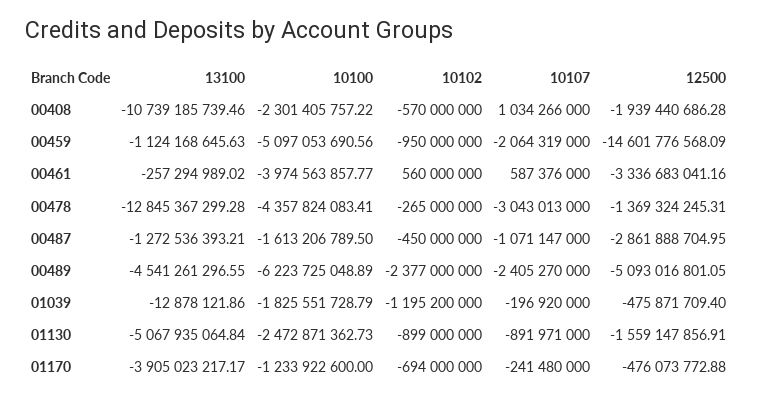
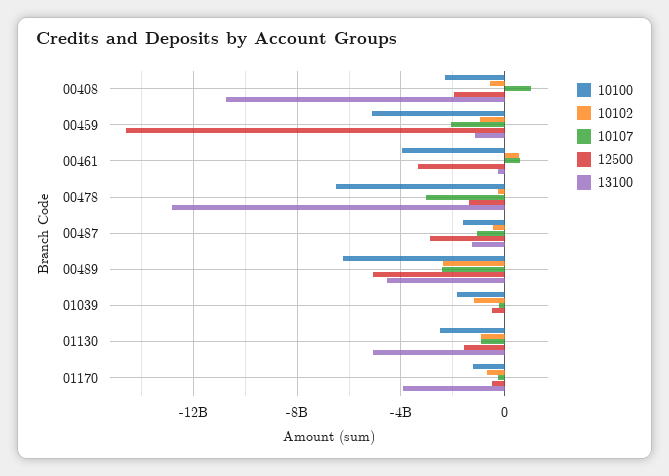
  {
    "13100": {
      "00408": -10739185739.46,
      "00459": -1124168645.63,
      "00461": -257294989.02,
      "00478": -12845367299.28,
      "00487": -1272536393.21,
      "00489": -4541261296.55,
      "01039": -12878121.86,
      "01130": -5067935064.84,
      "01170": -3905023217.17
    },
    "10100": {
      "00408": -2301405757.22,
      "00459": -5097053690.56,
      "00461": -3974563857.77,
-     "00478": -4357824083.41,
+     "00478": -6500000000,
      "00487": -1613206789.5,
      "00489": -6223725048.89,
      "01039": -1825551728.79,
      "01130": -2472871362.73,
      "01170": -1233922600
    },
    "10102": {
      "00408": -570000000,
      "00459": -950000000,
      "00461": 560000000,
      "00478": -265000000,
      "00487": -450000000,
      "00489": -2377000000,
      "01039": -1195200000,
      "01130": -899000000,
      "01170": -694000000
    },
    "10107": {
      "00408": 1034266000,
      "00459": -2064319000,
      "00461": 587376000,
      "00478": -3043013000,
      "00487": -1071147000,
      "00489": -2405270000,
      "01039": -196920000,
      "01130": -891971000,
      "01170": -241480000
    },
    "12500": {
      "00408": -1939440686.28,
      "00459": -14601776568.09,
      "00461": -3336683041.16,
      "00478": -1369324245.31,
      "00487": -2861888704.95,
      "00489": -5093016801.05,
      "01039": -475871709.4,
      "01130": -1559147856.91,
      "01170": -476073772.88
    }
  }

